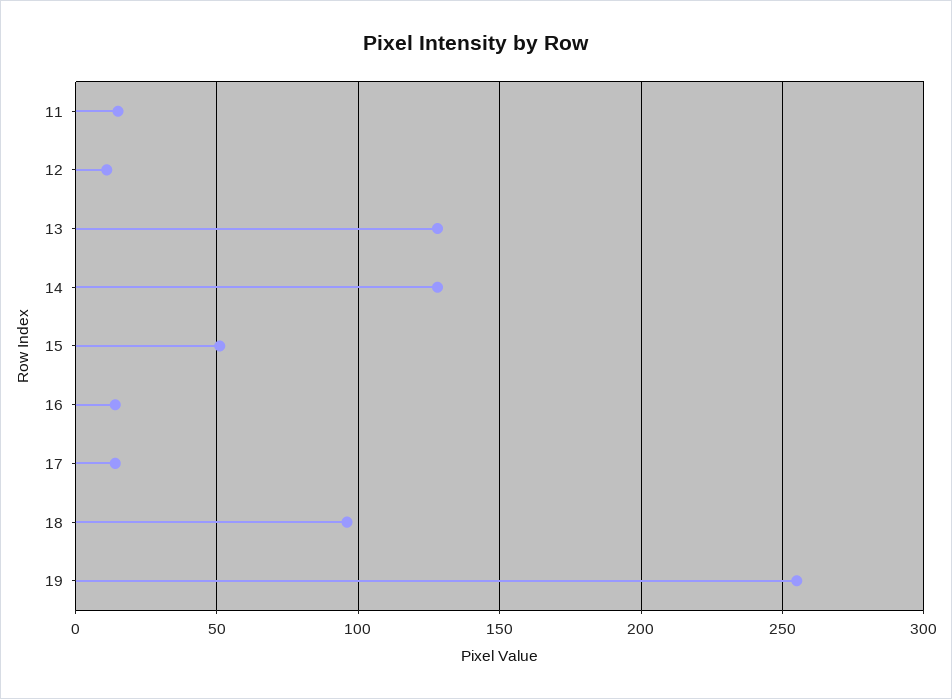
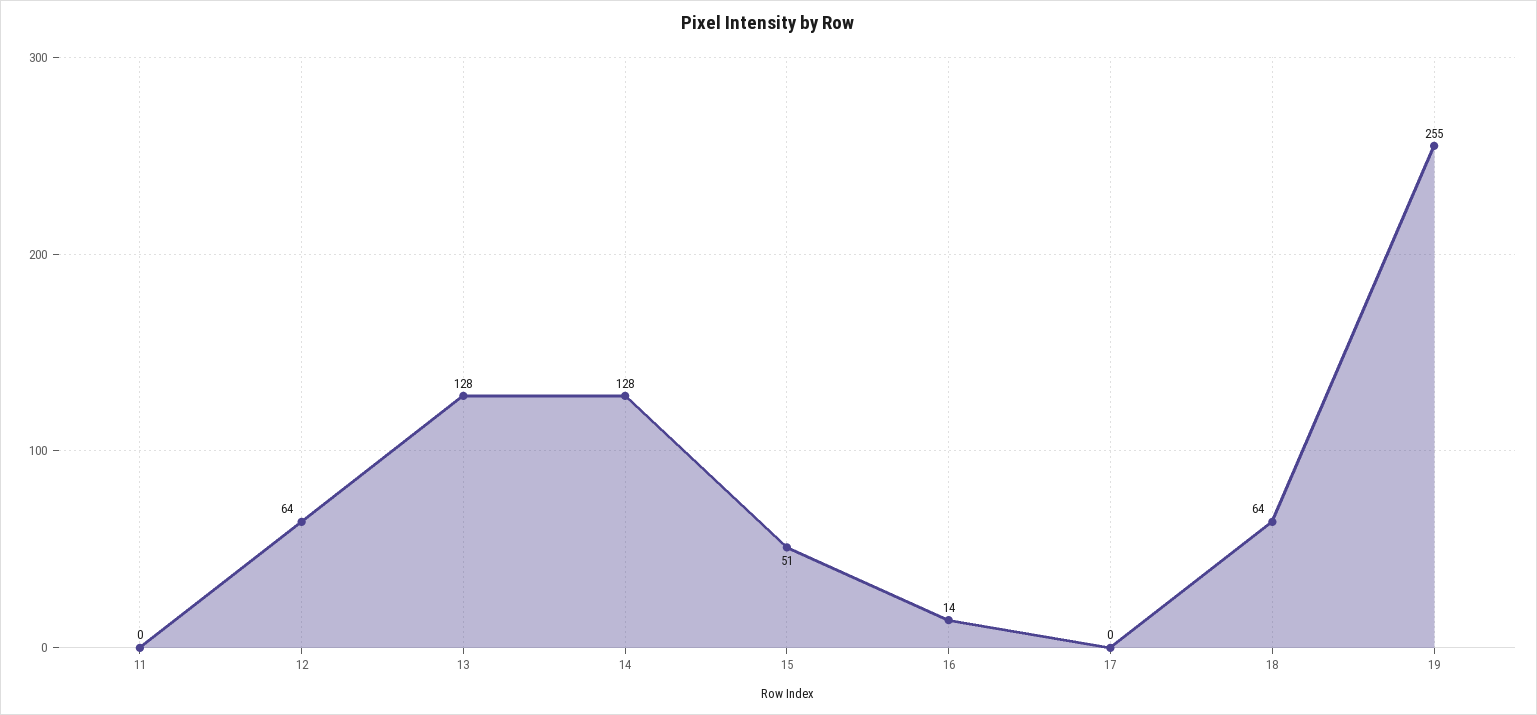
  {
-   "11": 15,
+   "11": 0,
-   "12": 10,
+   "12": 64,
    "13": 128,
    "14": 128,
    "15": 51,
    "16": 14,
-   "17": 15,
+   "17": 0,
-   "18": 95,
+   "18": 64,
    "19": 255
  }

